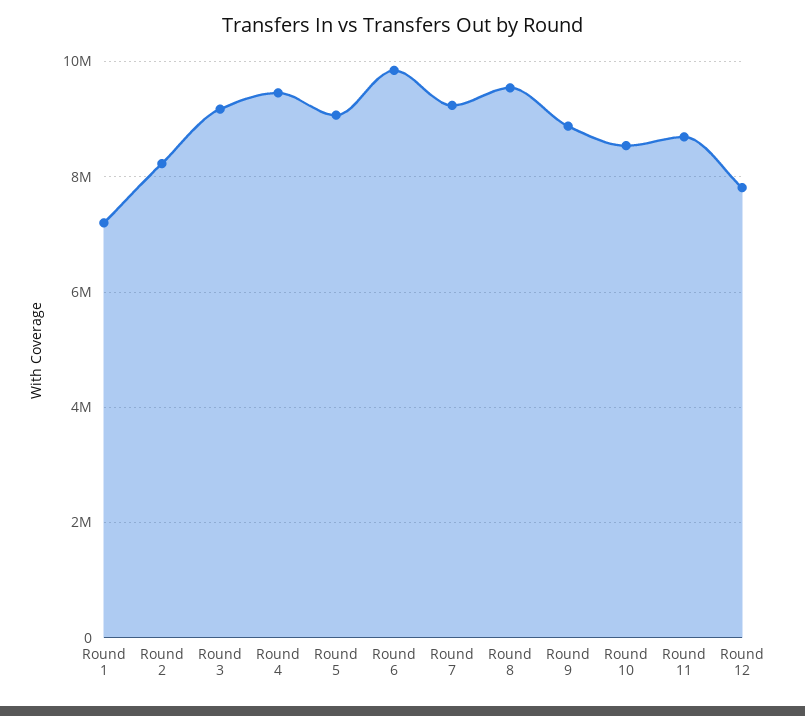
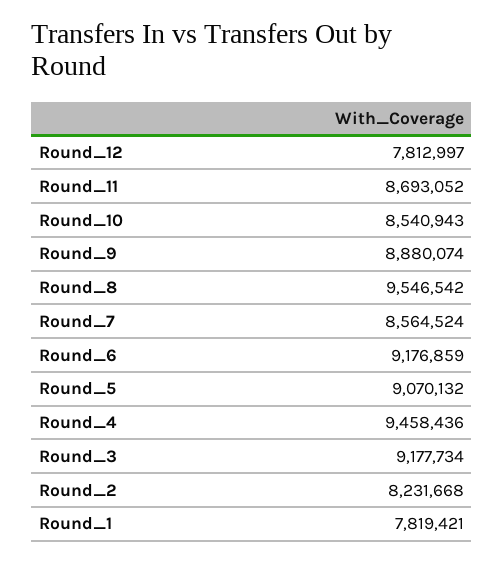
  {
-   "Round 1": 7200000,
+   "Round 1": 7819421,
    "Round 2": 8231668,
    "Round 3": 9177734,
    "Round 4": 9458436,
    "Round 5": 9070132,
-   "Round 6": 9800000,
+   "Round 6": 9176859,
-   "Round 7": 9200000,
+   "Round 7": 8564524,
    "Round 8": 9546542,
    "Round 9": 8880074,
    "Round 10": 8540943,
    "Round 11": 8693052,
    "Round 12": 7812997
  }

